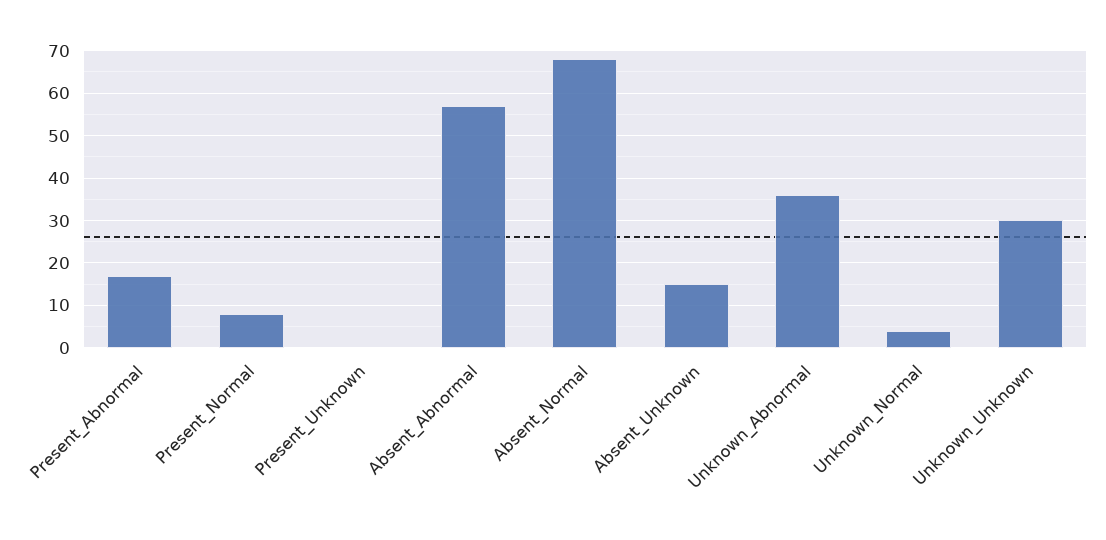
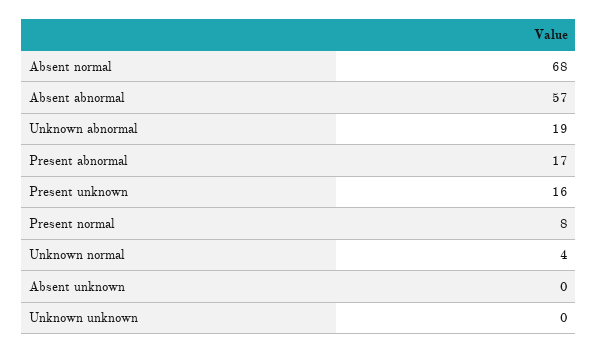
  {
    "Present_Abnormal": 17,
    "Present_Normal": 8,
-   "Present_Unknown": 0,
+   "Present_Unknown": 16,
    "Absent_Abnormal": 57,
    "Absent_Normal": 68,
-   "Absent_Unknown": 15,
+   "Absent_Unknown": 0,
-   "Unknown_Abnormal": 35,
+   "Unknown_Abnormal": 19,
    "Unknown_Normal": 4,
-   "Unknown_Unknown": 30
+   "Unknown_Unknown": 0
  }

